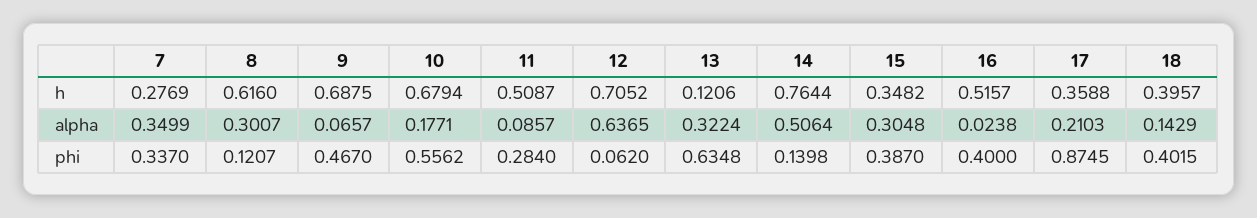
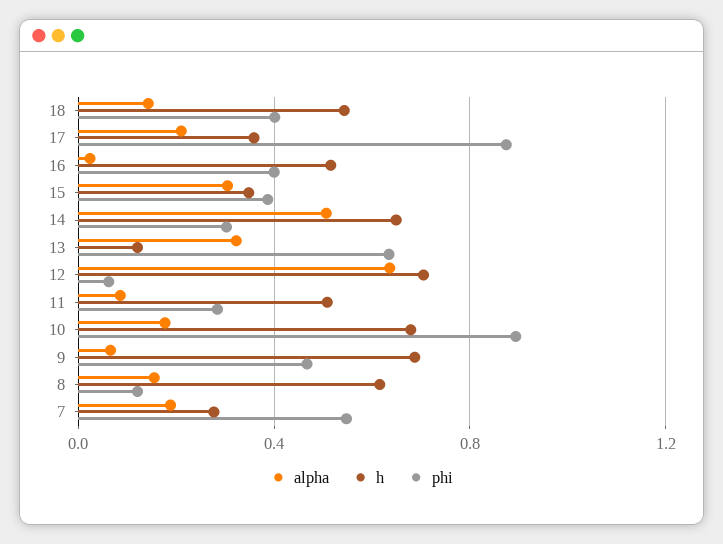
  {
    "h": {
      "7": 0.2769,
      "8": 0.616,
      "9": 0.6875,
      "10": 0.6794,
      "11": 0.5087,
      "12": 0.7052,
      "13": 0.1206,
-     "14": 0.7644,
+     "14": 0.65,
      "15": 0.3482,
      "16": 0.5157,
      "17": 0.3588,
-     "18": 0.3957
+     "18": 0.55
    },
    "alpha": {
-     "7": 0.3499,
+     "7": 0.2,
-     "8": 0.3007,
+     "8": 0.15,
      "9": 0.0657,
      "10": 0.1771,
      "11": 0.0857,
      "12": 0.6365,
      "13": 0.3224,
      "14": 0.5064,
      "15": 0.3048,
      "16": 0.0238,
      "17": 0.2103,
      "18": 0.1429
    },
    "phi": {
-     "7": 0.337,
+     "7": 0.55,
      "8": 0.1207,
      "9": 0.467,
-     "10": 0.5562,
+     "10": 0.9,
      "11": 0.284,
      "12": 0.062,
      "13": 0.6348,
-     "14": 0.1398,
+     "14": 0.3,
      "15": 0.387,
      "16": 0.4,
      "17": 0.8745,
      "18": 0.4015
    }
  }

